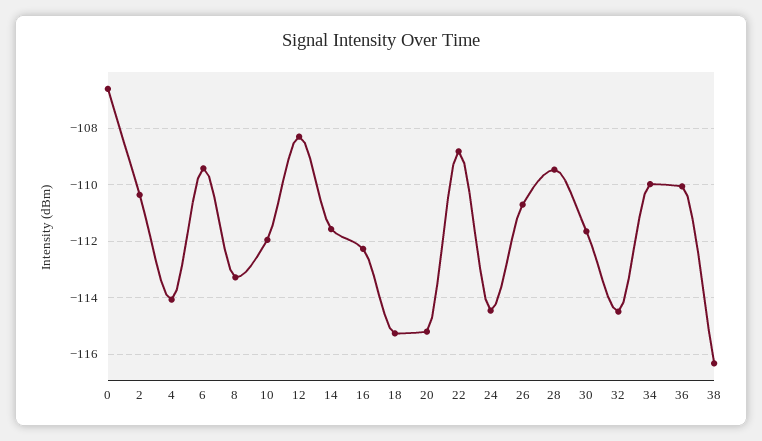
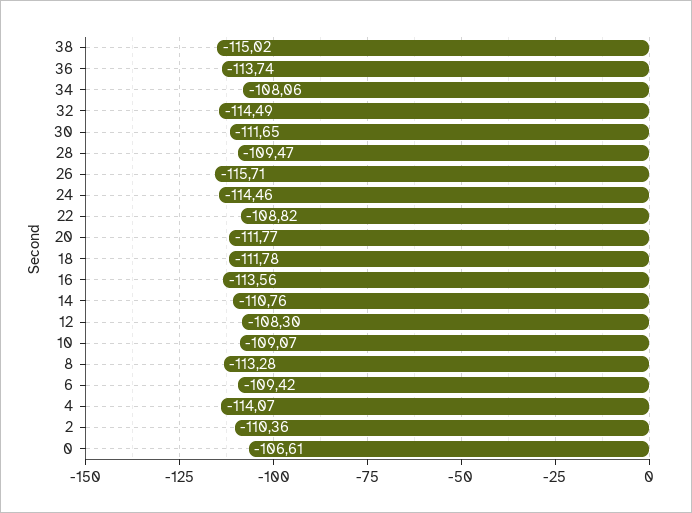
  {
    "0": -106.61,
    "2": -110.36,
    "4": -114.07,
    "6": -109.42,
    "8": -113.28,
-   "10": -112,
+   "10": -109.07,
    "12": -108.3,
-   "14": -111.5,
+   "14": -110.76,
-   "16": -112.25,
+   "16": -113.56,
-   "18": -115.25,
+   "18": -111.78,
-   "20": -115.25,
+   "20": -111.77,
    "22": -108.82,
    "24": -114.46,
-   "26": -110.75,
+   "26": -115.71,
    "28": -109.47,
    "30": -111.65,
    "32": -114.49,
-   "34": -110,
+   "34": -108.06,
-   "36": -110,
+   "36": -113.74,
-   "38": -116.25
+   "38": -115.02
  }

